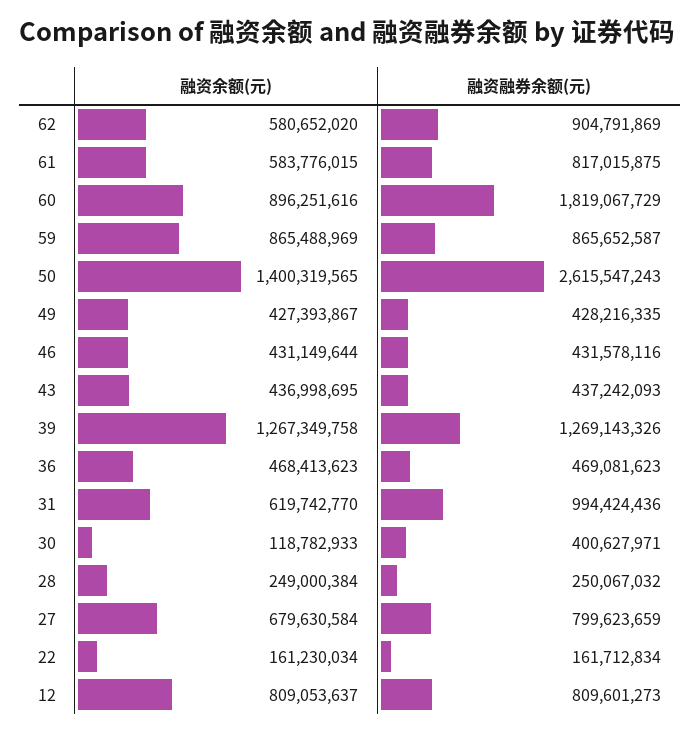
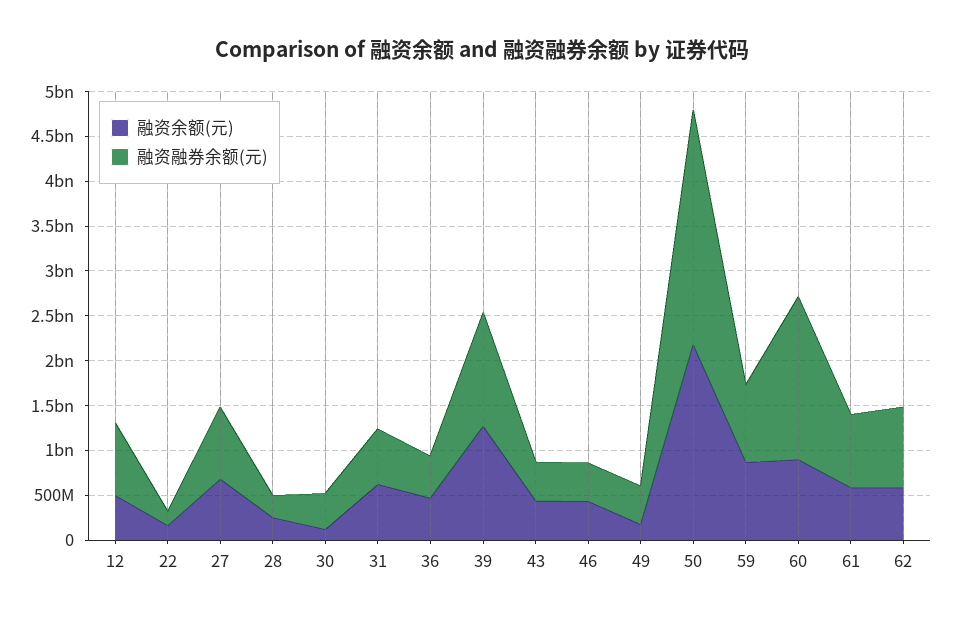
  {
    "融资余额(元)": {
      "62": 580652020,
      "61": 583776015,
      "60": 896251616,
      "59": 865488969,
-     "50": 1400319565,
+     "50": 2200000000,
-     "49": 427393867,
+     "49": 200000000,
      "46": 431149644,
      "43": 436998695,
      "39": 1267349758,
      "36": 468413623,
      "31": 619742770,
      "30": 118782933,
      "28": 249000384,
      "27": 679630584,
      "22": 161230034,
-     "12": 809053637
+     "12": 500000000
    },
    "融资融券余额(元)": {
      "62": 904791869,
      "61": 817015875,
      "60": 1819067729,
      "59": 865652587,
      "50": 2615547243,
      "49": 428216335,
      "46": 431578116,
      "43": 437242093,
      "39": 1269143326,
      "36": 469081623,
-     "31": 994424436,
+     "31": 600000000,
      "30": 400627971,
      "28": 250067032,
      "27": 799623659,
      "22": 161712834,
      "12": 809601273
    }
  }

